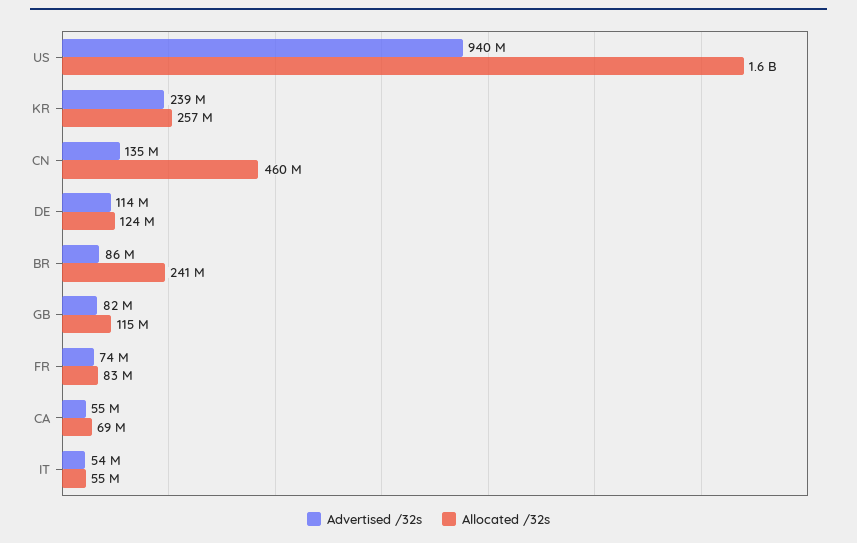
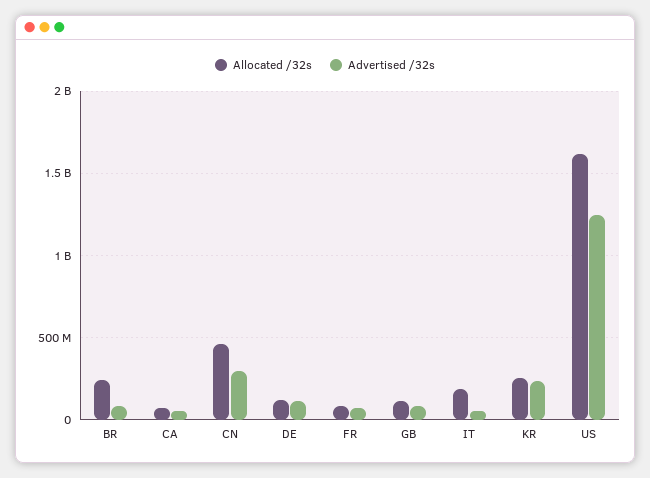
  {
    "Advertised /32s": {
-     "US": 940000000,
+     "US": 1250000000,
      "KR": 239000000,
-     "CN": 135000000,
+     "CN": 300000000,
      "DE": 114000000,
      "BR": 86000000,
      "GB": 82000000,
      "FR": 74000000,
      "CA": 55000000,
      "IT": 54000000
    },
    "Allocated /32s": {
      "US": 1600000000,
      "KR": 257000000,
      "CN": 460000000,
      "DE": 124000000,
      "BR": 241000000,
      "GB": 115000000,
      "FR": 83000000,
      "CA": 69000000,
-     "IT": 55000000
+     "IT": 200000000
    }
  }

